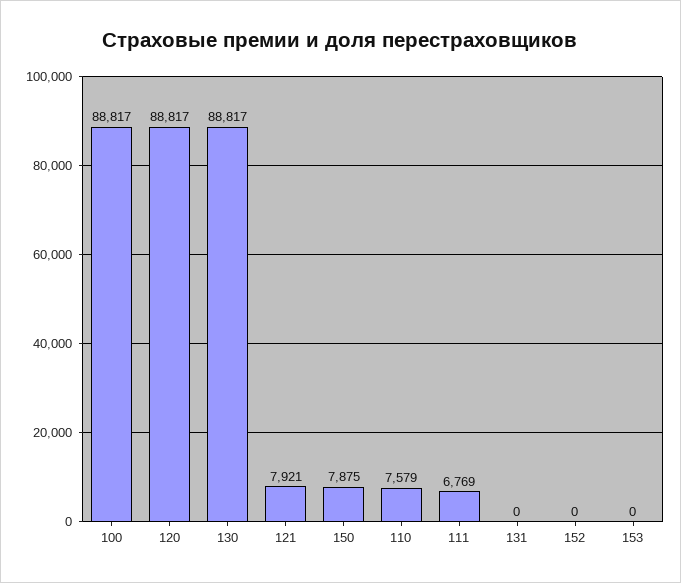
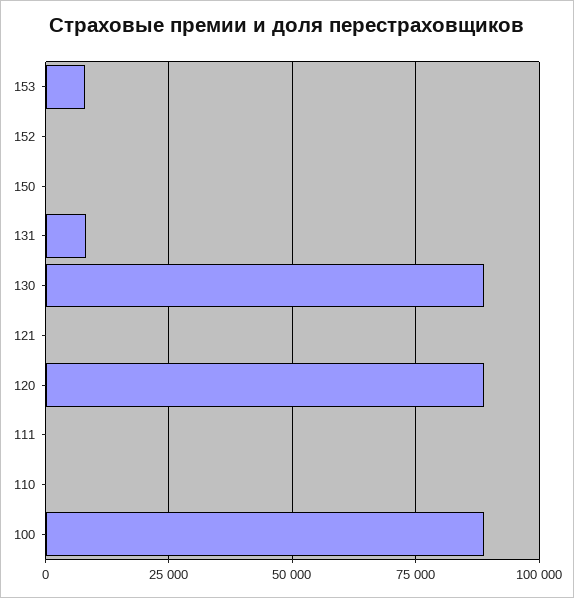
  {
    "100": 88817,
    "120": 88817,
    "130": 88817,
-   "121": 7921,
+   "121": 0,
-   "150": 7875,
+   "150": 0,
-   "110": 7579,
+   "110": 0,
-   "111": 6769,
+   "111": 0,
-   "131": 0,
+   "131": 7500,
    "152": 0,
-   "153": 0
+   "153": 7500
  }

